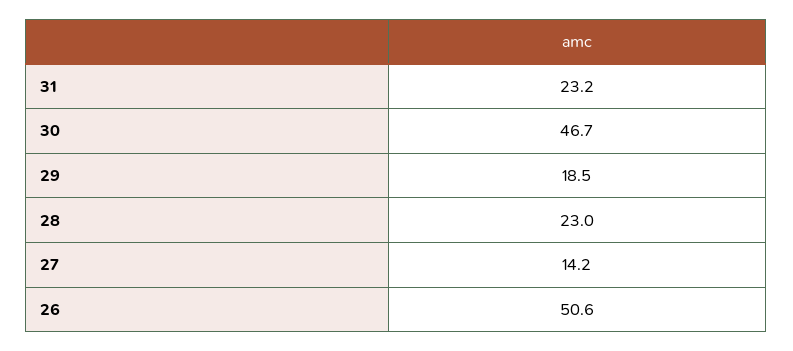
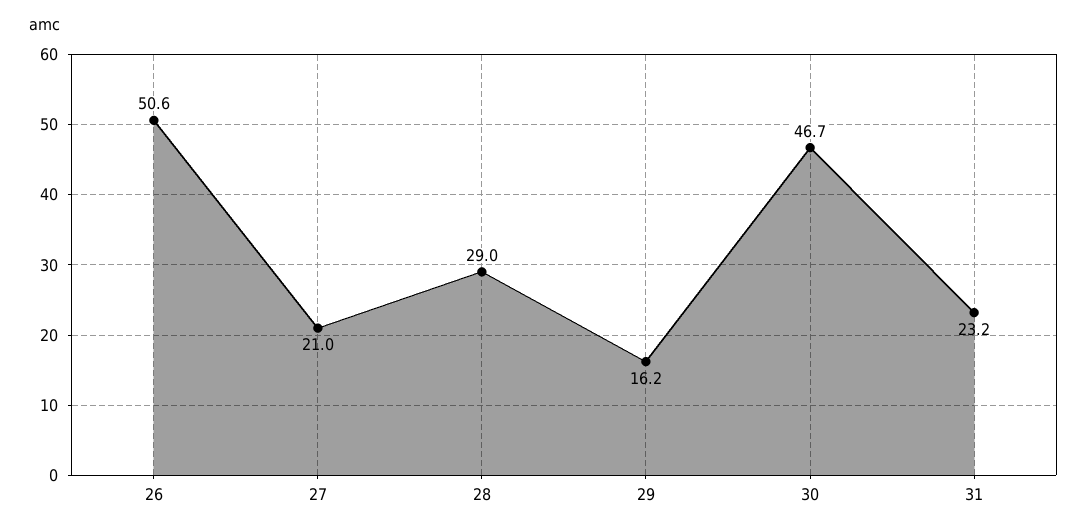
  {
    "31": 23.2,
    "30": 46.7,
-   "29": 18.5,
+   "29": 16.2,
-   "28": 23,
+   "28": 29,
-   "27": 14.2,
+   "27": 21,
    "26": 50.6
  }

